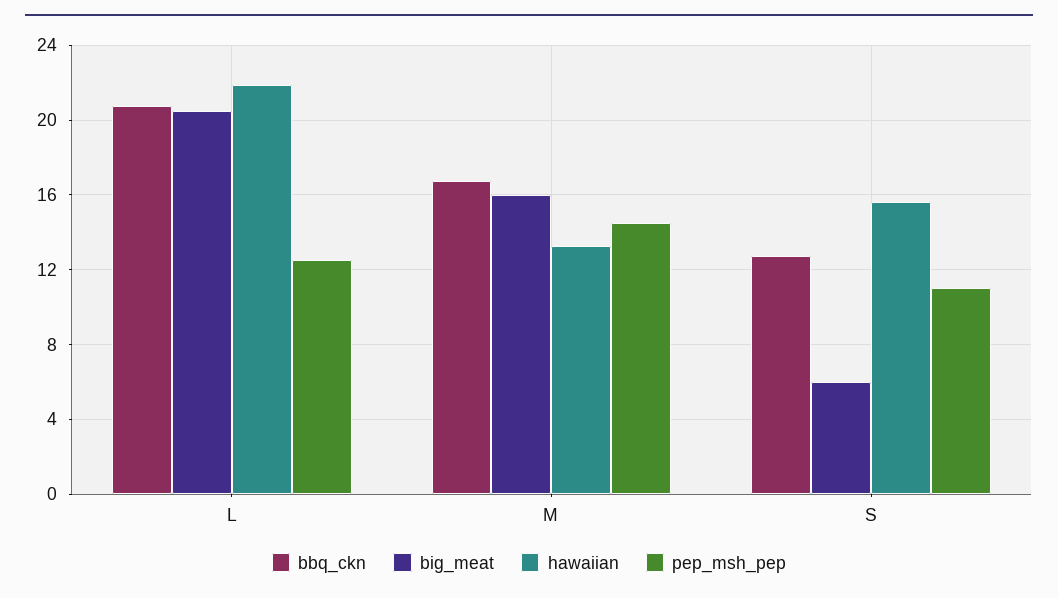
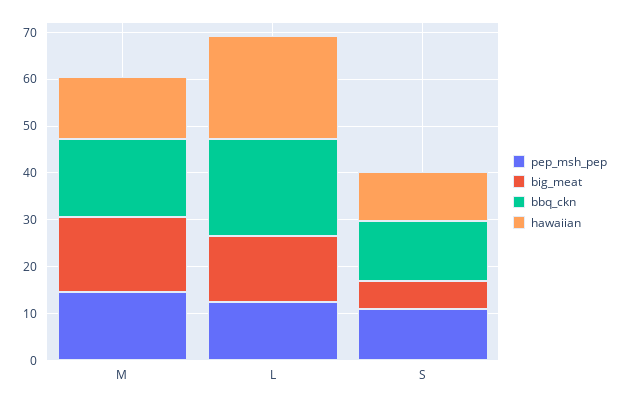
  {
    "bbq_ckn": {
      "L": 21,
      "M": 17,
      "S": 13
    },
    "big_meat": {
-     "L": 20.5,
+     "L": 14,
      "M": 16,
      "S": 6
    },
    "hawaiian": {
      "L": 22,
      "M": 13.5,
-     "S": 15.5
+     "S": 10
    },
    "pep_msh_pep": {
      "L": 12.5,
      "M": 14.5,
      "S": 11
    }
  }

